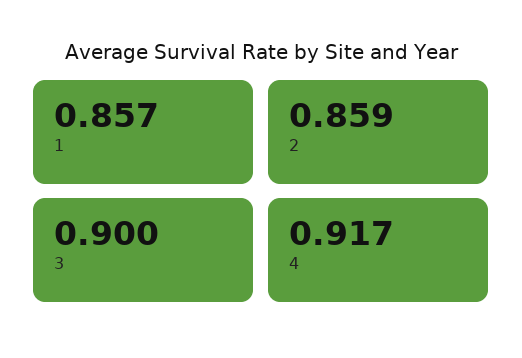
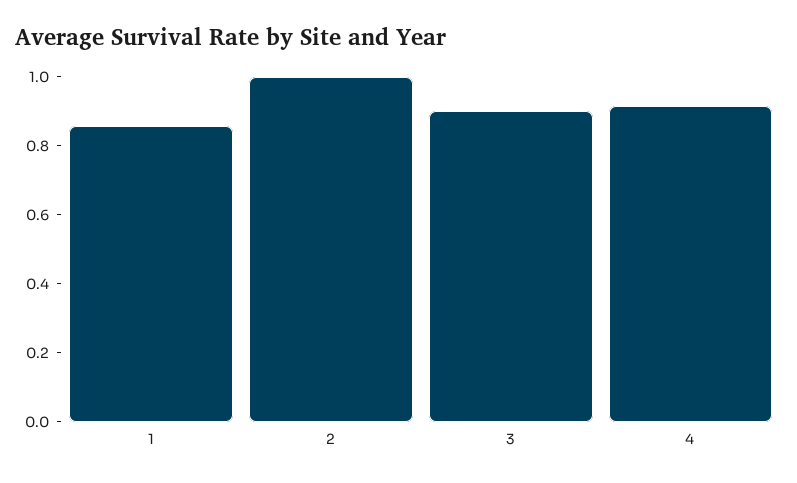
  {
    "1": 0.857,
-   "2": 0.859,
+   "2": 1,
    "3": 0.9,
    "4": 0.917
  }

